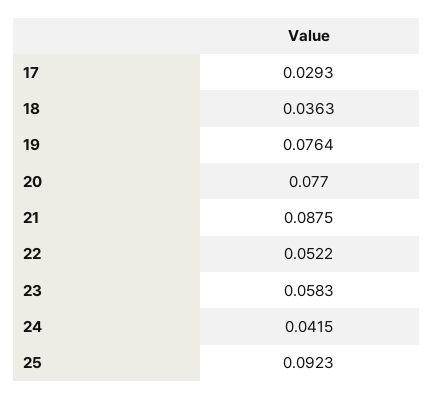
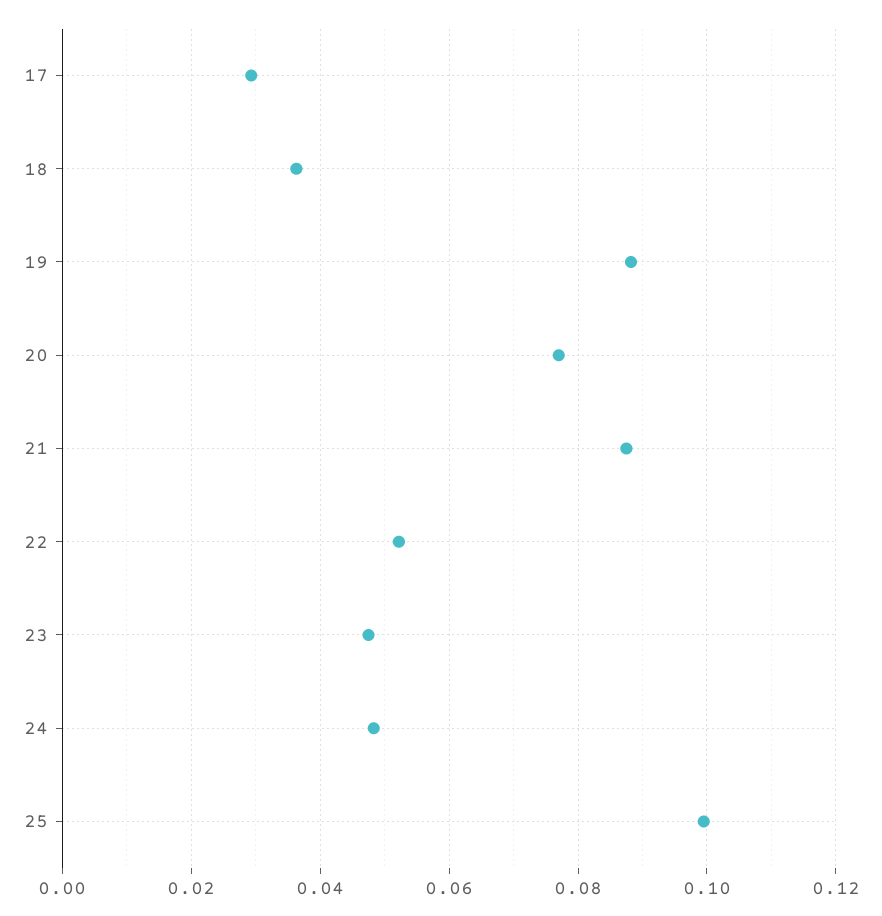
  {
    "17": 0.0293,
    "18": 0.0363,
-   "19": 0.0764,
+   "19": 0.088,
    "20": 0.077,
    "21": 0.0875,
    "22": 0.0522,
-   "23": 0.0583,
+   "23": 0.048,
-   "24": 0.0415,
+   "24": 0.048,
-   "25": 0.0923
+   "25": 0.1
  }

